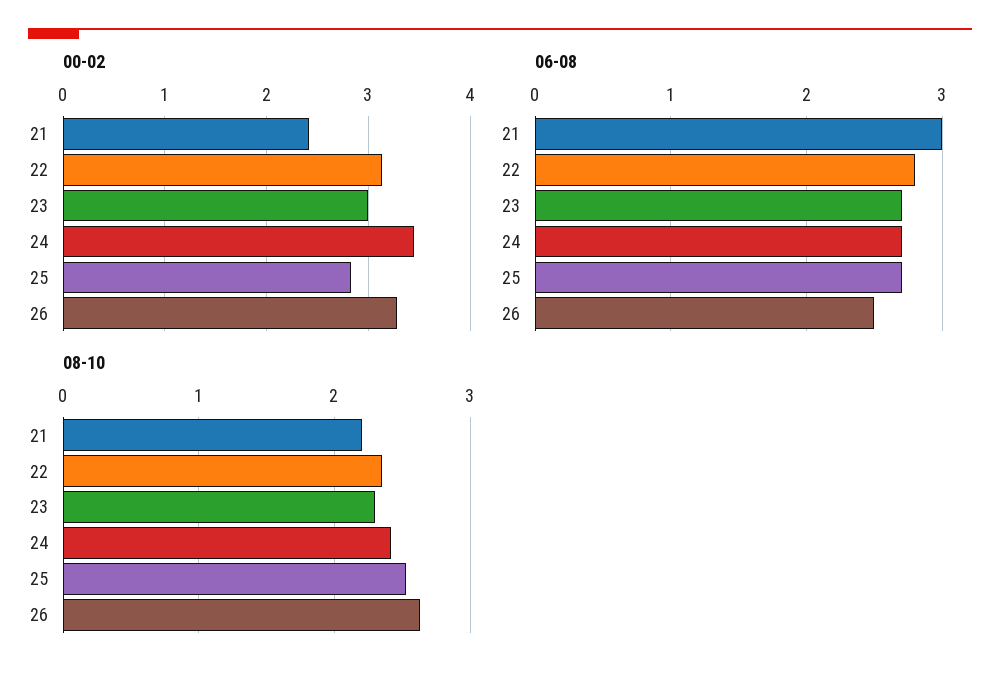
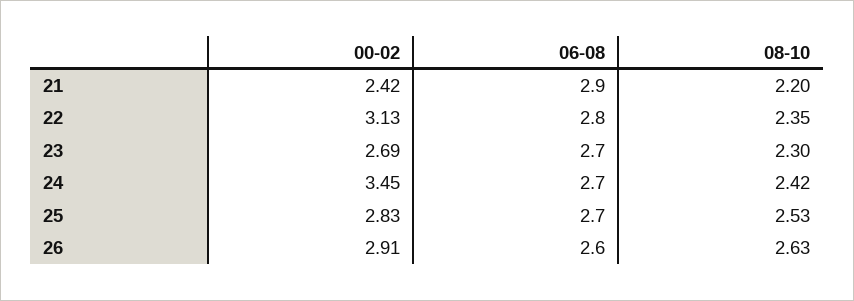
  {
    "00-02": {
      "21": 2.42,
      "22": 3.13,
-     "23": 3,
+     "23": 2.69,
      "24": 3.45,
      "25": 2.83,
-     "26": 3.3
+     "26": 2.91
    },
    "06-08": {
-     "21": 3,
+     "21": 2.9,
      "22": 2.8,
      "23": 2.7,
      "24": 2.7,
      "25": 2.7,
-     "26": 2.5
+     "26": 2.6
    },
    "08-10": {
      "21": 2.2,
      "22": 2.35,
      "23": 2.3,
      "24": 2.42,
      "25": 2.53,
      "26": 2.63
    }
  }

